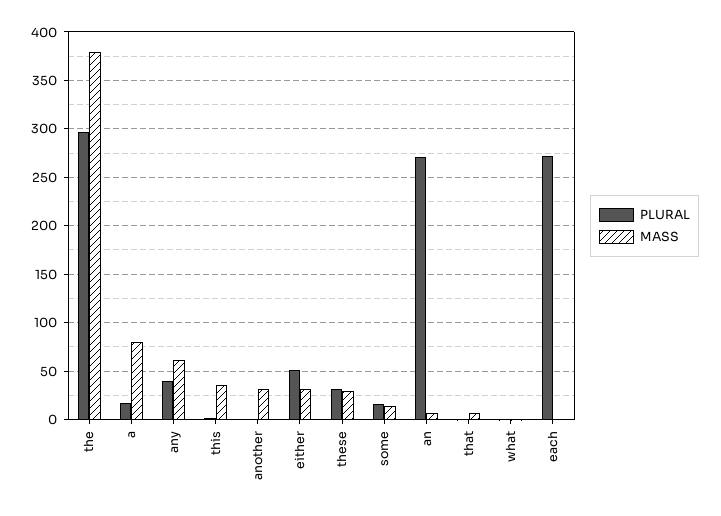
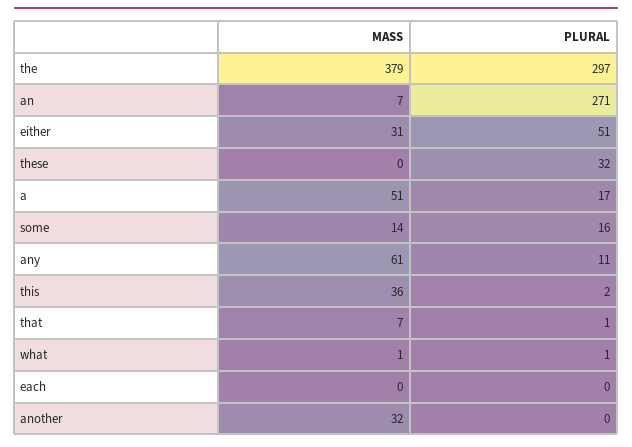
  {
    "PLURAL": {
      "the": 297,
      "a": 17,
-     "any": 40,
+     "any": 11,
      "this": 2,
      "another": 0,
      "either": 51,
      "these": 32,
      "some": 16,
      "an": 271,
      "that": 1,
      "what": 1,
-     "each": 270
+     "each": 0
    },
    "MASS": {
      "the": 379,
-     "a": 80,
+     "a": 51,
      "any": 61,
      "this": 36,
      "another": 32,
      "either": 31,
-     "these": 30,
+     "these": 0,
      "some": 14,
      "an": 7,
      "that": 7,
      "what": 1,
      "each": 0
    }
  }

